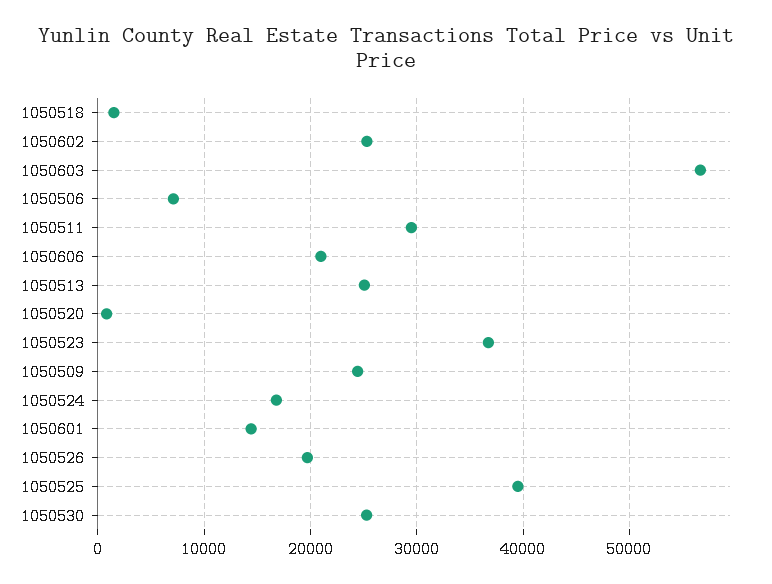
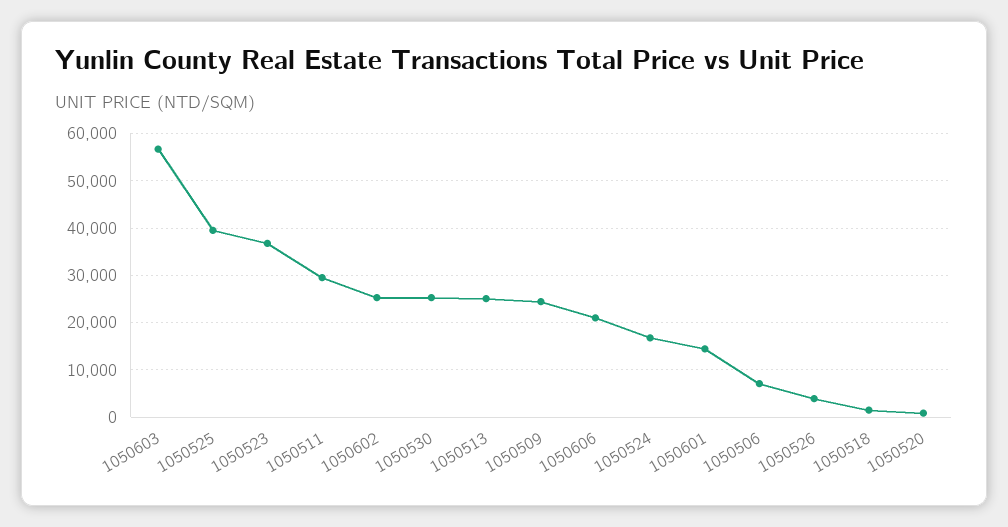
  {
    "1050518": 2000,
    "1050602": 25000,
    "1050603": 57000,
    "1050506": 7000,
    "1050511": 29000,
    "1050606": 21000,
    "1050513": 25000,
    "1050520": 1000,
    "1050523": 37000,
    "1050509": 24000,
    "1050524": 17000,
    "1050601": 14000,
-   "1050526": 20000,
+   "1050526": 4000,
    "1050525": 39000,
    "1050530": 25000
  }

